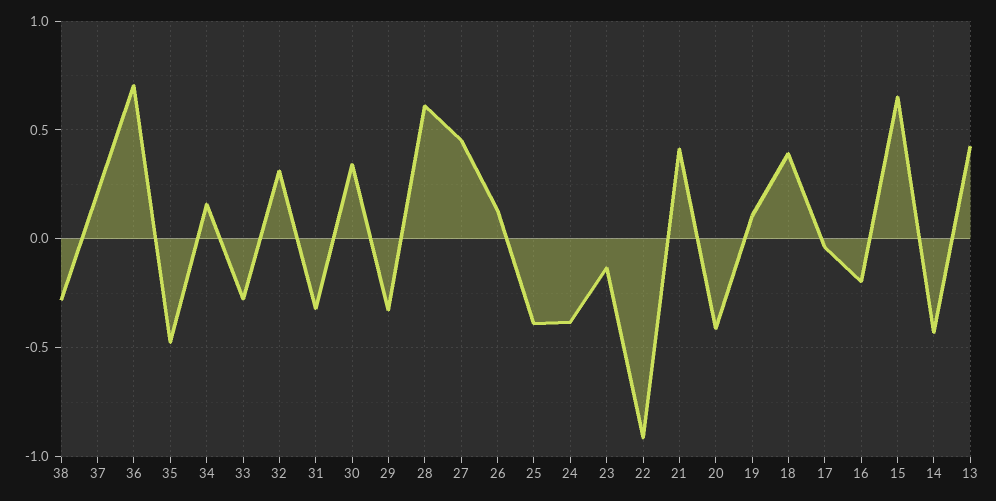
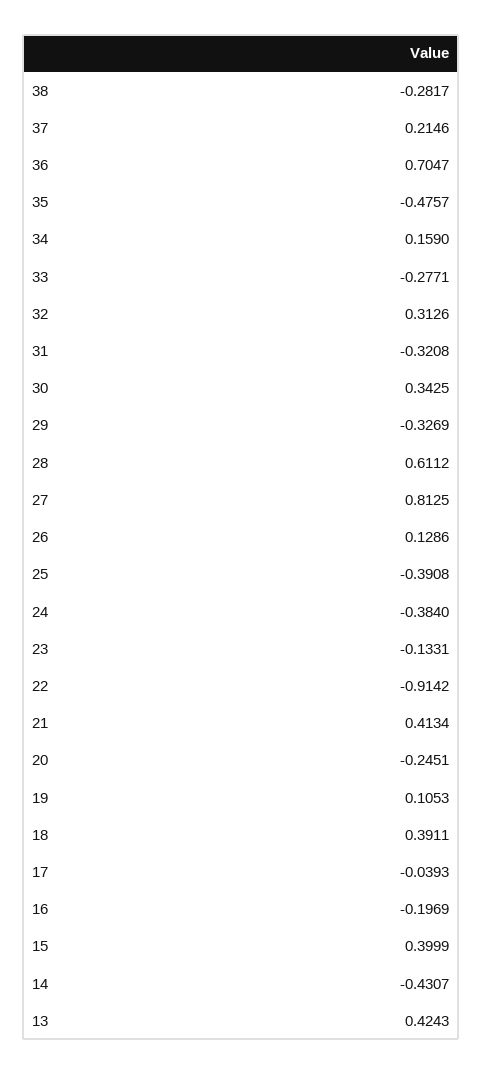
  {
    "38": -0.2817,
    "37": 0.2146,
    "36": 0.7047,
    "35": -0.4757,
    "34": 0.159,
    "33": -0.2771,
    "32": 0.3126,
    "31": -0.3208,
    "30": 0.3425,
    "29": -0.3269,
    "28": 0.6112,
-   "27": 0.45,
+   "27": 0.8125,
    "26": 0.1286,
    "25": -0.3908,
    "24": -0.384,
    "23": -0.1331,
    "22": -0.9142,
    "21": 0.4134,
-   "20": -0.4,
+   "20": -0.2451,
    "19": 0.1053,
    "18": 0.3911,
    "17": -0.0393,
    "16": -0.1969,
-   "15": 0.65,
+   "15": 0.3999,
    "14": -0.4307,
    "13": 0.4243
  }

